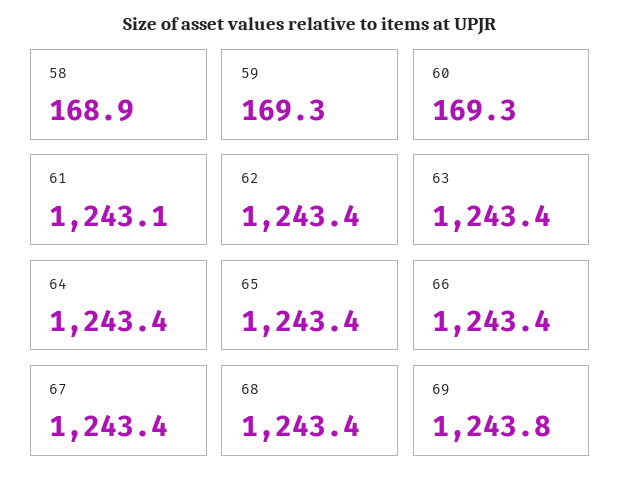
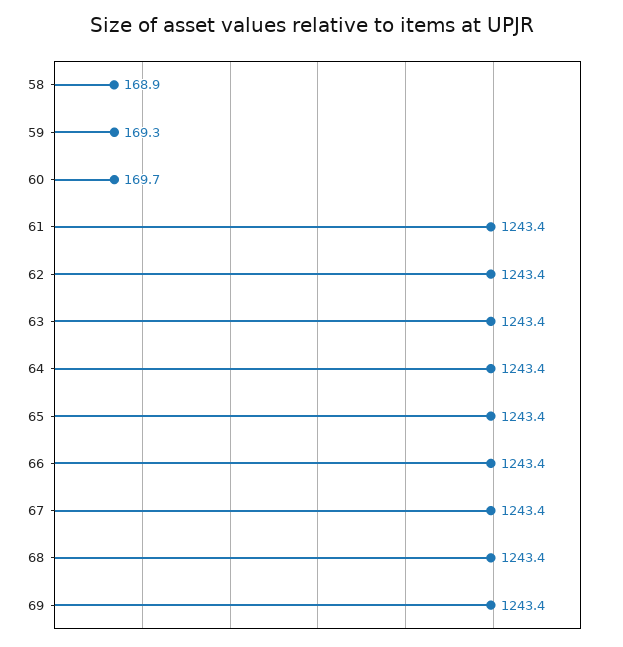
  {
    "58": 168.9,
    "59": 169.3,
-   "60": 169.3,
+   "60": 169.7,
-   "61": 1243.1,
+   "61": 1243.4,
    "62": 1243.4,
    "63": 1243.4,
    "64": 1243.4,
    "65": 1243.4,
    "66": 1243.4,
    "67": 1243.4,
    "68": 1243.4,
-   "69": 1243.8
+   "69": 1243.4
  }

